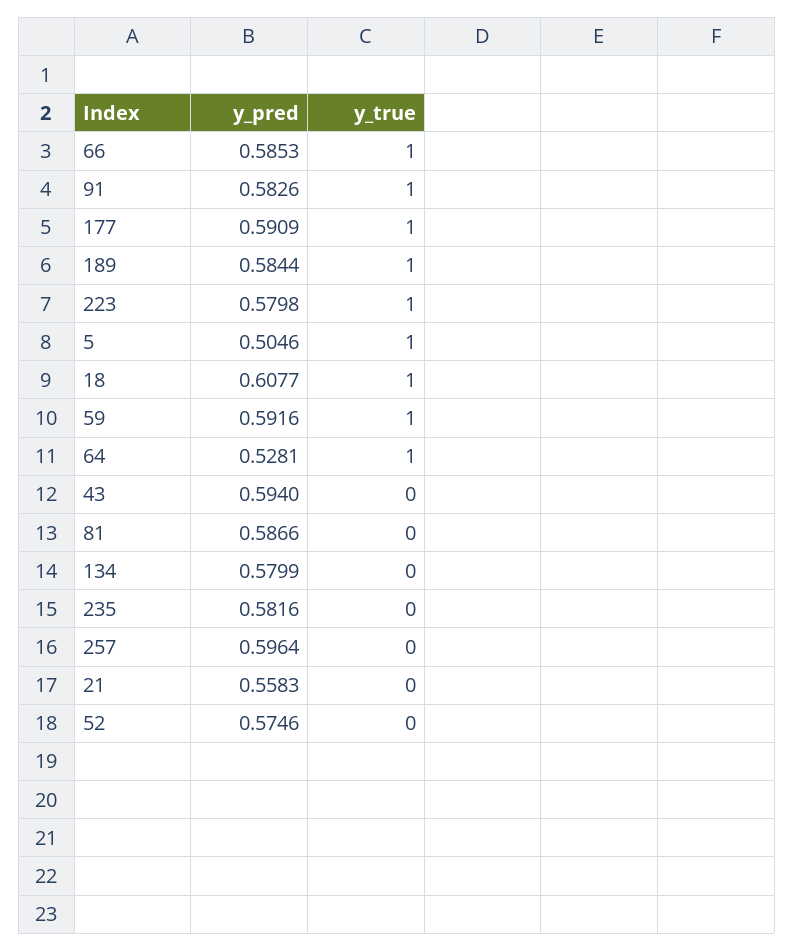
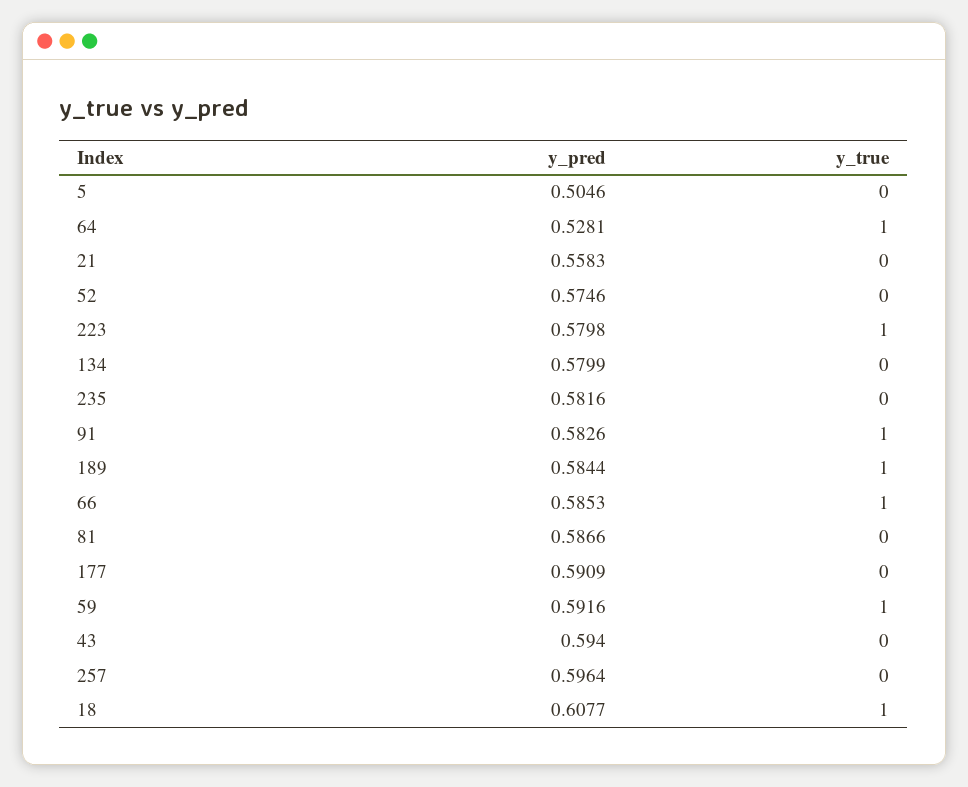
  {
    "y_pred": {
      "66": 0.5853,
      "91": 0.5826,
      "177": 0.5909,
      "189": 0.5844,
      "223": 0.5798,
      "5": 0.5046,
      "18": 0.6077,
      "59": 0.5916,
      "64": 0.5281,
      "43": 0.594,
      "81": 0.5866,
      "134": 0.5799,
      "235": 0.5816,
      "257": 0.5964,
      "21": 0.5583,
      "52": 0.5746
    },
    "y_true": {
      "66": 1,
      "91": 1,
-     "177": 1,
+     "177": 0,
      "189": 1,
      "223": 1,
-     "5": 1,
+     "5": 0,
      "18": 1,
      "59": 1,
      "64": 1,
      "43": 0,
      "81": 0,
      "134": 0,
      "235": 0,
      "257": 0,
      "21": 0,
      "52": 0
    }
  }

